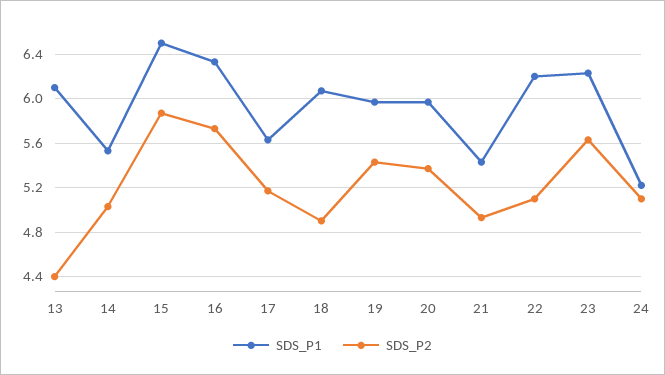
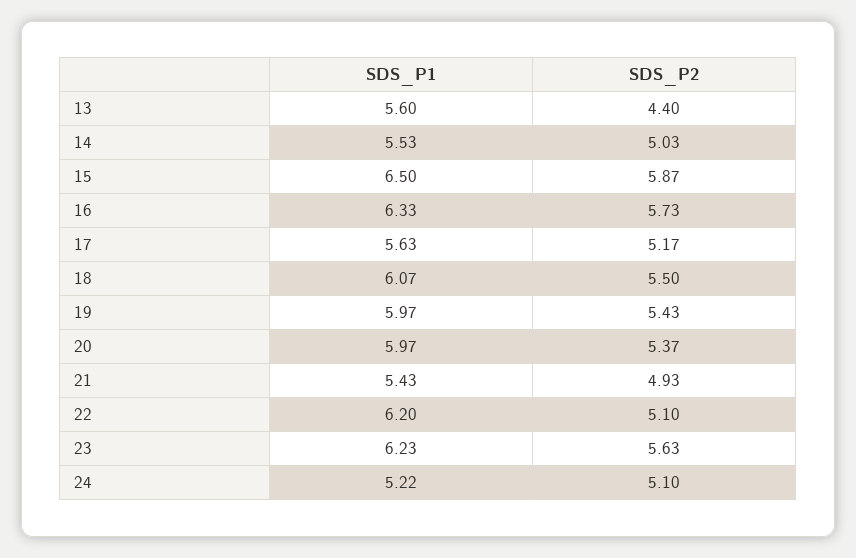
  {
    "SDS_P1": {
-     "13": 6.1,
+     "13": 5.6,
      "14": 5.53,
      "15": 6.5,
      "16": 6.33,
      "17": 5.63,
      "18": 6.07,
      "19": 5.97,
      "20": 5.97,
      "21": 5.43,
      "22": 6.2,
      "23": 6.23,
      "24": 5.22
    },
    "SDS_P2": {
      "13": 4.4,
      "14": 5.03,
      "15": 5.87,
      "16": 5.73,
      "17": 5.17,
-     "18": 4.9,
+     "18": 5.5,
      "19": 5.43,
      "20": 5.37,
      "21": 4.93,
      "22": 5.1,
      "23": 5.63,
      "24": 5.1
    }
  }

